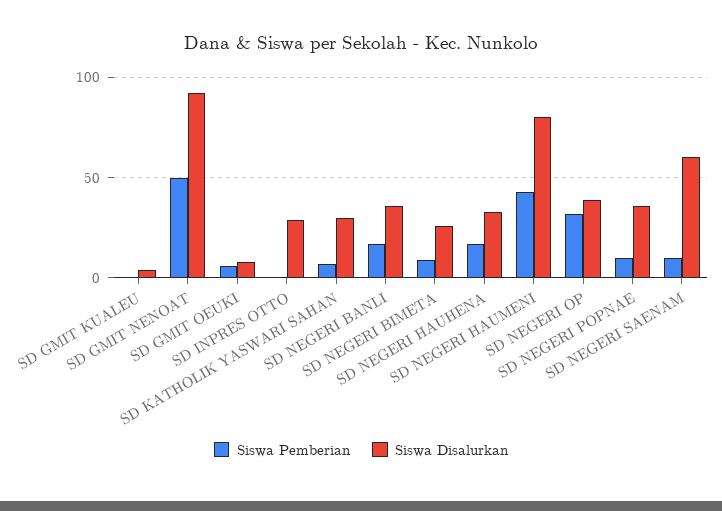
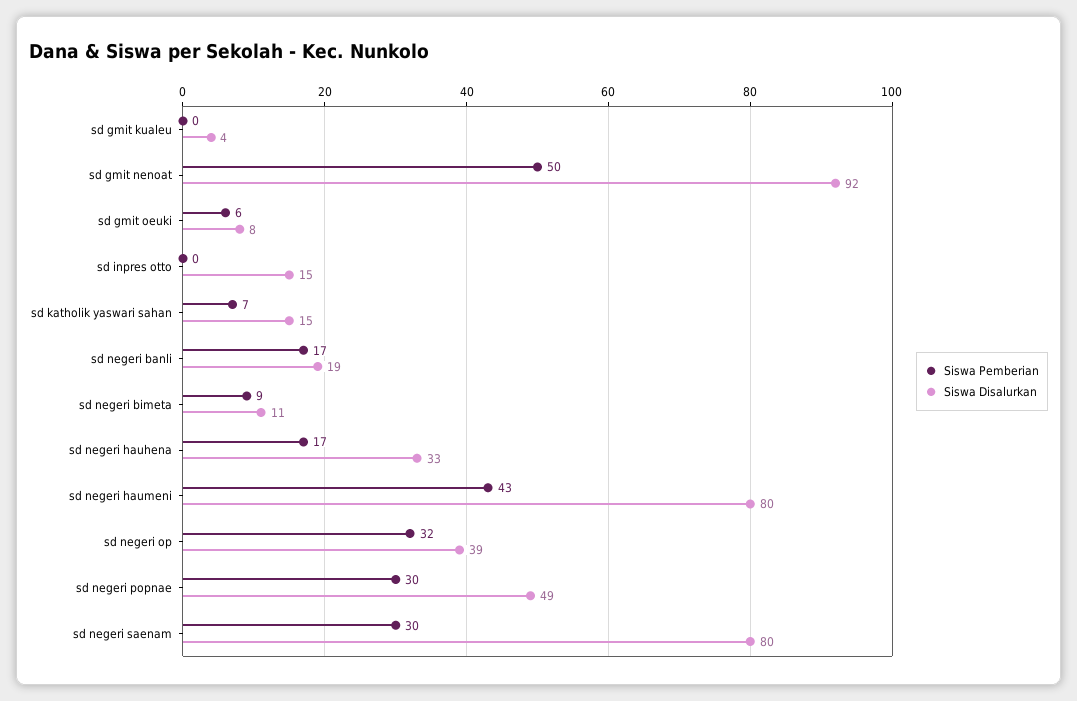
  {
    "Siswa Pemberian": {
      "SD GMIT KUALEU": 0,
      "SD GMIT NENOAT": 50,
      "SD GMIT OEUKI": 6,
      "SD INPRES OTTO": 0,
      "SD KATHOLIK YASWARI SAHAN": 7,
      "SD NEGERI BANLI": 17,
      "SD NEGERI BIMETA": 9,
      "SD NEGERI HAUHENA": 17,
      "SD NEGERI HAUMENI": 43,
      "SD NEGERI OP": 32,
-     "SD NEGERI POPNAE": 10,
+     "SD NEGERI POPNAE": 30,
-     "SD NEGERI SAENAM": 10
+     "SD NEGERI SAENAM": 30
    },
    "Siswa Disalurkan": {
      "SD GMIT KUALEU": 4,
      "SD GMIT NENOAT": 92,
      "SD GMIT OEUKI": 8,
-     "SD INPRES OTTO": 30,
+     "SD INPRES OTTO": 15,
-     "SD KATHOLIK YASWARI SAHAN": 30,
+     "SD KATHOLIK YASWARI SAHAN": 15,
-     "SD NEGERI BANLI": 35,
+     "SD NEGERI BANLI": 19,
-     "SD NEGERI BIMETA": 25,
+     "SD NEGERI BIMETA": 11,
      "SD NEGERI HAUHENA": 33,
      "SD NEGERI HAUMENI": 80,
      "SD NEGERI OP": 39,
-     "SD NEGERI POPNAE": 35,
+     "SD NEGERI POPNAE": 49,
-     "SD NEGERI SAENAM": 60
+     "SD NEGERI SAENAM": 80
    }
  }

